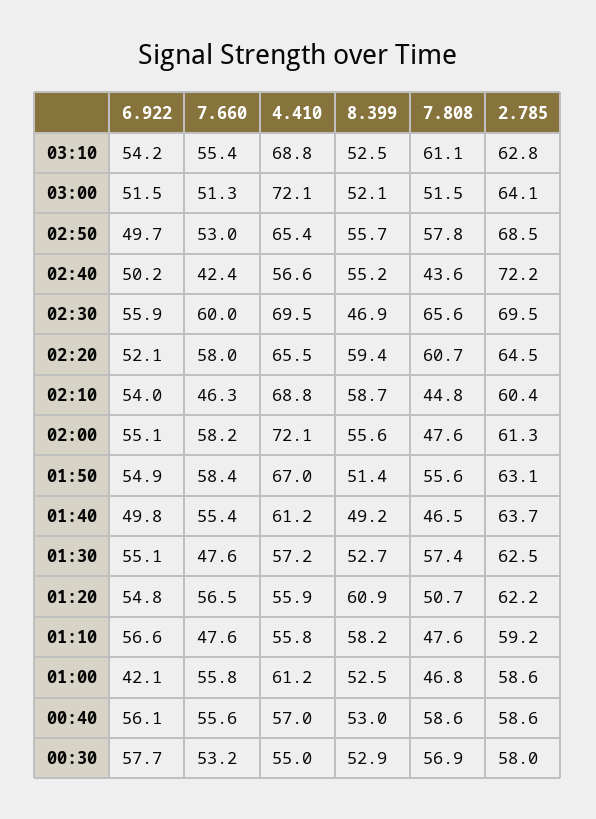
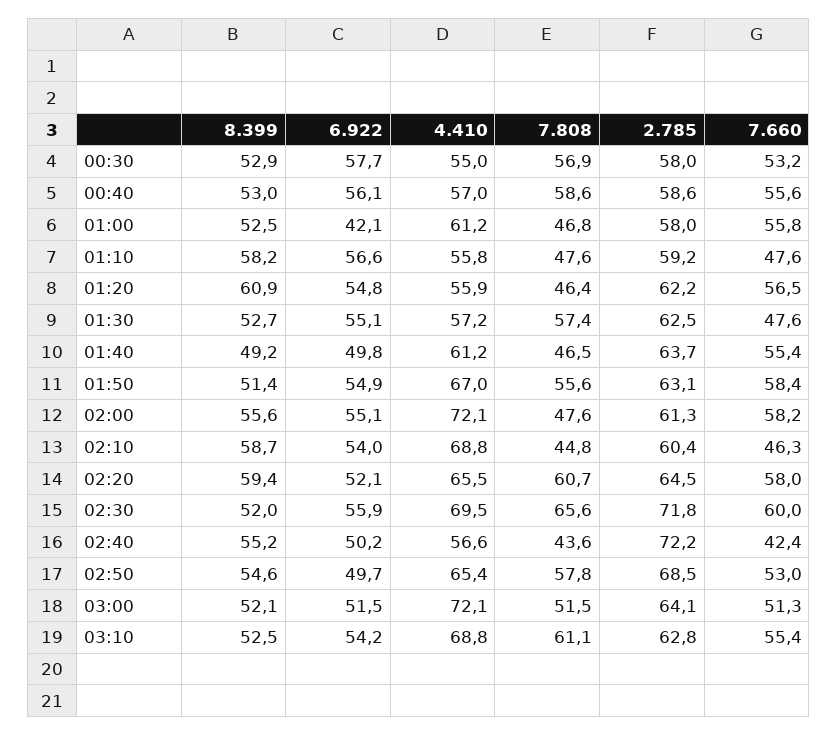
  {
    "6.922": {
      "03:10": 54.2,
      "03:00": 51.5,
      "02:50": 49.7,
      "02:40": 50.2,
      "02:30": 55.9,
      "02:20": 52.1,
      "02:10": 54,
      "02:00": 55.1,
      "01:50": 54.9,
      "01:40": 49.8,
      "01:30": 55.1,
      "01:20": 54.8,
      "01:10": 56.6,
      "01:00": 42.1,
      "00:40": 56.1,
      "00:30": 57.7
    },
    "7.660": {
      "03:10": 55.4,
      "03:00": 51.3,
      "02:50": 53,
      "02:40": 42.4,
      "02:30": 60,
      "02:20": 58,
      "02:10": 46.3,
      "02:00": 58.2,
      "01:50": 58.4,
      "01:40": 55.4,
      "01:30": 47.6,
      "01:20": 56.5,
      "01:10": 47.6,
      "01:00": 55.8,
      "00:40": 55.6,
      "00:30": 53.2
    },
    "4.410": {
      "03:10": 68.8,
      "03:00": 72.1,
      "02:50": 65.4,
      "02:40": 56.6,
      "02:30": 69.5,
      "02:20": 65.5,
      "02:10": 68.8,
      "02:00": 72.1,
      "01:50": 67,
      "01:40": 61.2,
      "01:30": 57.2,
      "01:20": 55.9,
      "01:10": 55.8,
      "01:00": 61.2,
      "00:40": 57,
      "00:30": 55
    },
    "8.399": {
      "03:10": 52.5,
      "03:00": 52.1,
-     "02:50": 55.7,
+     "02:50": 54.6,
      "02:40": 55.2,
-     "02:30": 46.9,
+     "02:30": 52,
      "02:20": 59.4,
      "02:10": 58.7,
      "02:00": 55.6,
      "01:50": 51.4,
      "01:40": 49.2,
      "01:30": 52.7,
      "01:20": 60.9,
      "01:10": 58.2,
      "01:00": 52.5,
      "00:40": 53,
      "00:30": 52.9
    },
    "7.808": {
      "03:10": 61.1,
      "03:00": 51.5,
      "02:50": 57.8,
      "02:40": 43.6,
      "02:30": 65.6,
      "02:20": 60.7,
      "02:10": 44.8,
      "02:00": 47.6,
      "01:50": 55.6,
      "01:40": 46.5,
      "01:30": 57.4,
-     "01:20": 50.7,
+     "01:20": 46.4,
      "01:10": 47.6,
      "01:00": 46.8,
      "00:40": 58.6,
      "00:30": 56.9
    },
    "2.785": {
      "03:10": 62.8,
      "03:00": 64.1,
      "02:50": 68.5,
      "02:40": 72.2,
-     "02:30": 69.5,
+     "02:30": 71.8,
      "02:20": 64.5,
      "02:10": 60.4,
      "02:00": 61.3,
      "01:50": 63.1,
      "01:40": 63.7,
      "01:30": 62.5,
      "01:20": 62.2,
      "01:10": 59.2,
-     "01:00": 58.6,
+     "01:00": 58,
      "00:40": 58.6,
      "00:30": 58
    }
  }

